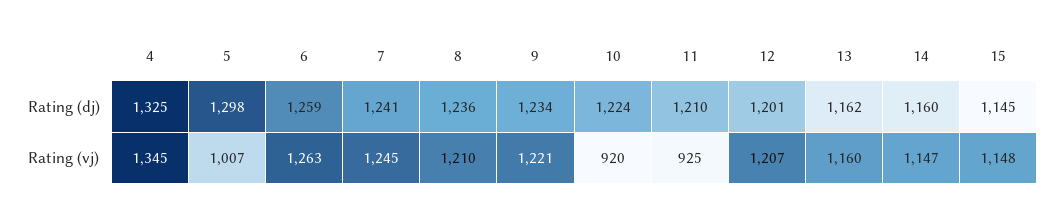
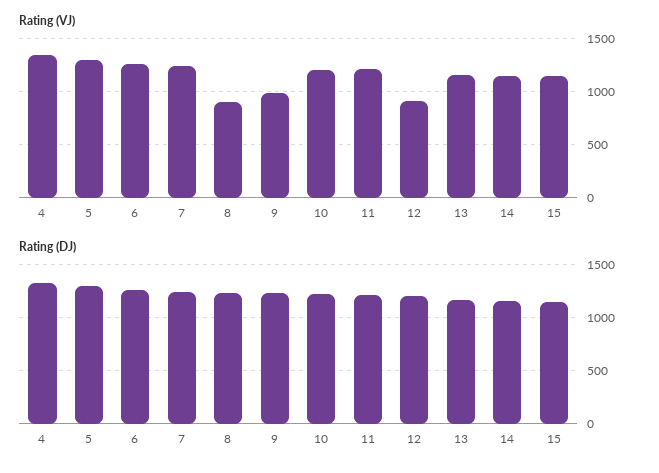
  {
    "Rating (dj)": {
      "4": 1325,
      "5": 1298,
      "6": 1259,
      "7": 1241,
      "8": 1236,
      "9": 1234,
      "10": 1224,
      "11": 1210,
      "12": 1201,
      "13": 1162,
      "14": 1160,
      "15": 1145
    },
    "Rating (vj)": {
      "4": 1345,
-     "5": 1007,
+     "5": 1300,
      "6": 1263,
      "7": 1245,
-     "8": 1210,
+     "8": 900,
-     "9": 1221,
+     "9": 1000,
-     "10": 920,
+     "10": 1200,
-     "11": 925,
+     "11": 1200,
-     "12": 1207,
+     "12": 900,
      "13": 1160,
      "14": 1147,
      "15": 1148
    }
  }

